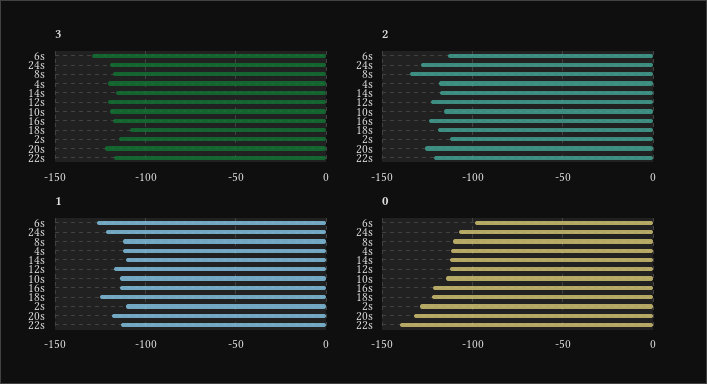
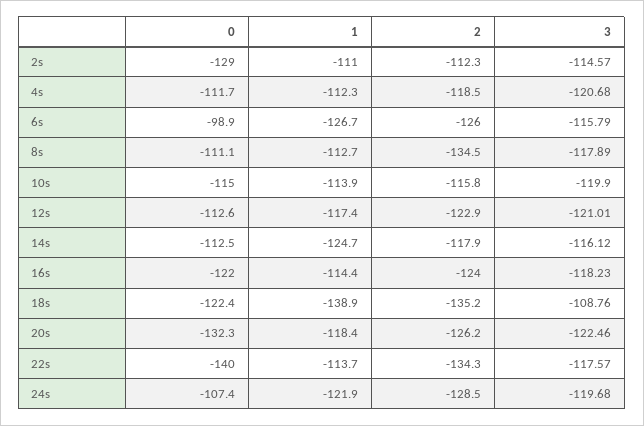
  {
    "3": {
-     "6s": -130,
+     "6s": -115.79,
      "24s": -119.68,
      "8s": -117.89,
      "4s": -120.68,
      "14s": -116.12,
      "12s": -121.01,
      "10s": -119.9,
      "16s": -118.23,
      "18s": -108.76,
      "2s": -114.57,
      "20s": -122.46,
      "22s": -117.57
    },
    "2": {
-     "6s": -115,
+     "6s": -126,
      "24s": -128.5,
      "8s": -134.5,
      "4s": -118.5,
      "14s": -117.9,
      "12s": -122.9,
      "10s": -115.8,
      "16s": -124,
-     "18s": -120,
+     "18s": -135.2,
      "2s": -112.3,
      "20s": -126.2,
-     "22s": -120
+     "22s": -134.3
    },
    "1": {
      "6s": -126.7,
      "24s": -121.9,
      "8s": -112.7,
      "4s": -112.3,
-     "14s": -110,
+     "14s": -124.7,
      "12s": -117.4,
      "10s": -113.9,
      "16s": -114.4,
-     "18s": -125,
+     "18s": -138.9,
      "2s": -111,
      "20s": -118.4,
      "22s": -113.7
    },
    "0": {
      "6s": -98.9,
      "24s": -107.4,
      "8s": -111.1,
      "4s": -111.7,
      "14s": -112.5,
      "12s": -112.6,
      "10s": -115,
      "16s": -122,
      "18s": -122.4,
      "2s": -129,
      "20s": -132.3,
      "22s": -140
    }
  }

